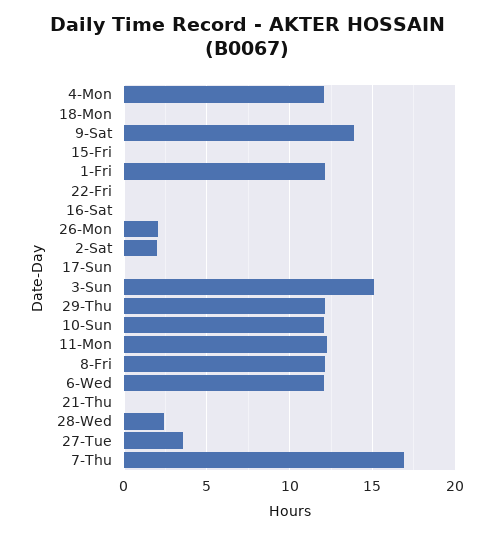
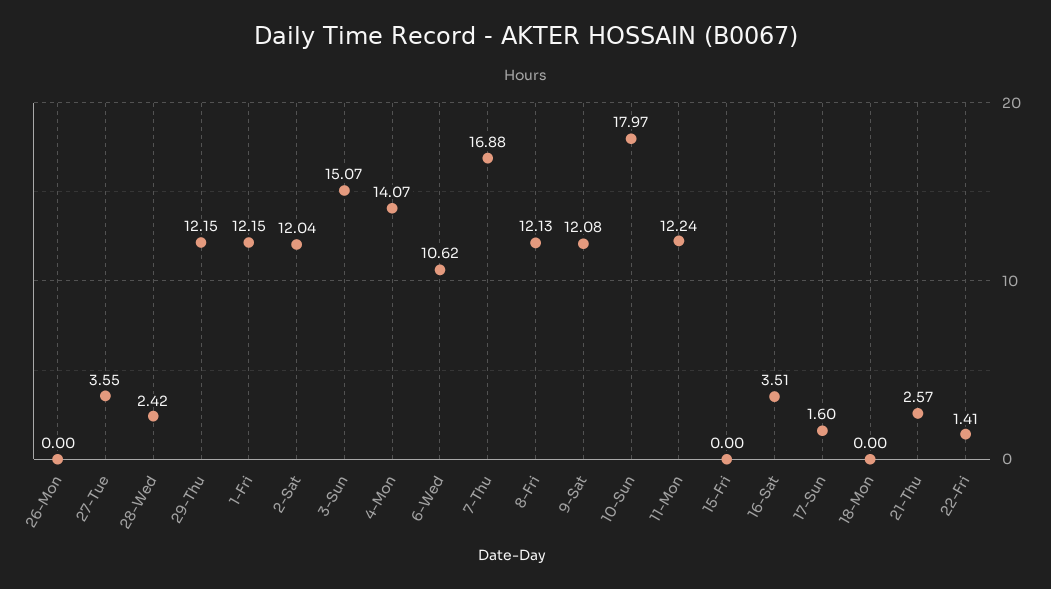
  {
-   "4-Mon": 12,
+   "4-Mon": 14.07,
    "18-Mon": 0,
-   "9-Sat": 14,
+   "9-Sat": 12.08,
    "15-Fri": 0,
    "1-Fri": 12.15,
-   "22-Fri": 0,
+   "22-Fri": 1.41,
-   "16-Sat": 0,
+   "16-Sat": 3.51,
-   "26-Mon": 2,
+   "26-Mon": 0,
-   "2-Sat": 2,
+   "2-Sat": 12.04,
-   "17-Sun": 0,
+   "17-Sun": 1.6,
    "3-Sun": 15.07,
    "29-Thu": 12.15,
-   "10-Sun": 12,
+   "10-Sun": 17.97,
    "11-Mon": 12.24,
    "8-Fri": 12.13,
-   "6-Wed": 12,
+   "6-Wed": 10.62,
-   "21-Thu": 0,
+   "21-Thu": 2.57,
    "28-Wed": 2.42,
    "27-Tue": 3.55,
    "7-Thu": 16.88
  }

